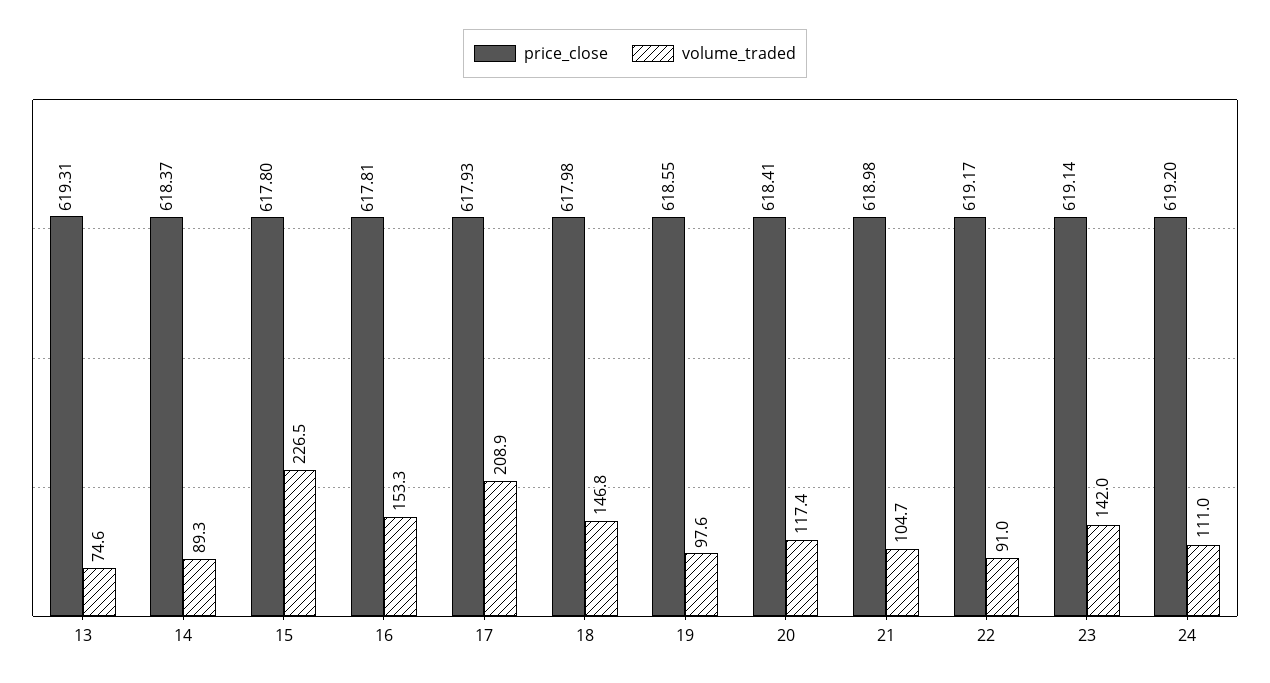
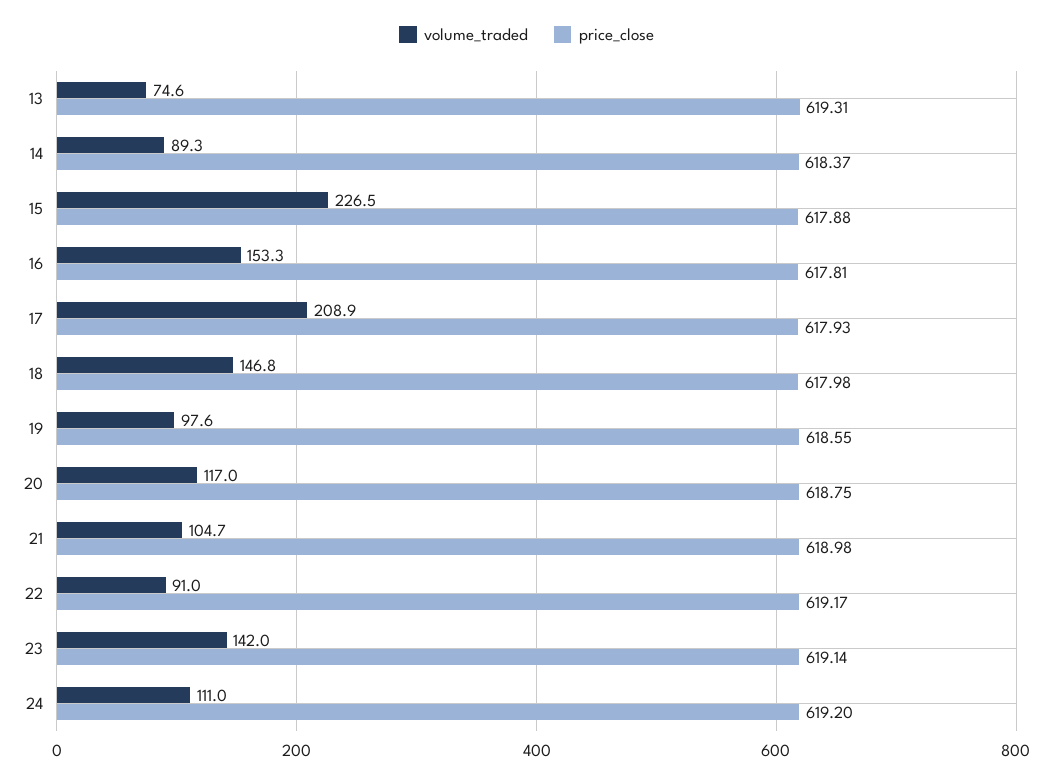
  {
    "price_close": {
      "13": 619.31,
      "14": 618.37,
-     "15": 617.8,
+     "15": 617.88,
      "16": 617.81,
      "17": 617.93,
      "18": 617.98,
      "19": 618.55,
-     "20": 618.41,
+     "20": 618.75,
      "21": 618.98,
      "22": 619.17,
      "23": 619.14,
      "24": 619.2
    },
    "volume_traded": {
      "13": 74.6,
      "14": 89.3,
      "15": 226.5,
      "16": 153.3,
      "17": 208.9,
      "18": 146.8,
      "19": 97.6,
-     "20": 117.4,
+     "20": 117,
      "21": 104.7,
      "22": 91,
      "23": 142,
      "24": 111
    }
  }

